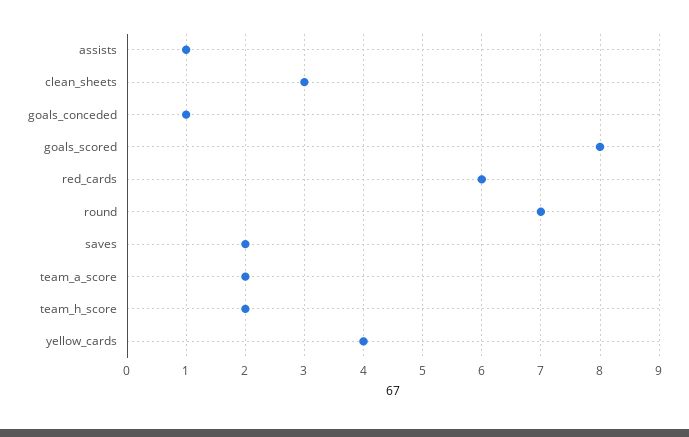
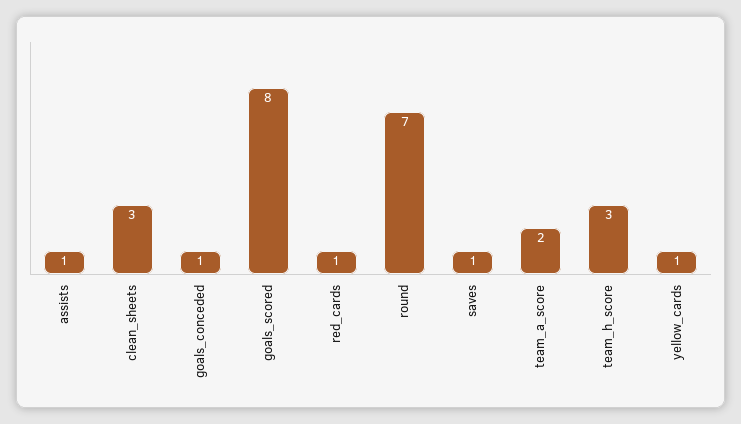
  {
    "assists": 1,
    "clean_sheets": 3,
    "goals_conceded": 1,
    "goals_scored": 8,
-   "red_cards": 6,
+   "red_cards": 1,
    "round": 7,
-   "saves": 2,
+   "saves": 1,
    "team_a_score": 2,
-   "team_h_score": 2,
+   "team_h_score": 3,
-   "yellow_cards": 4
+   "yellow_cards": 1
  }

